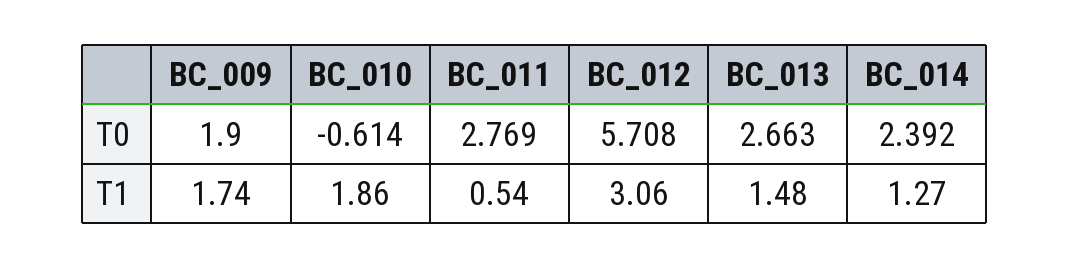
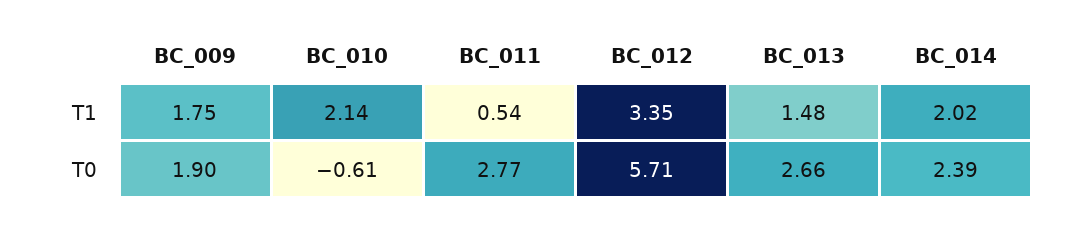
  {
    "BC_009": {
      "T0": 1.9,
-     "T1": 1.74
+     "T1": 1.75
    },
    "BC_010": {
      "T0": -0.614,
-     "T1": 1.86
+     "T1": 2.14
    },
    "BC_011": {
      "T0": 2.769,
      "T1": 0.54
    },
    "BC_012": {
      "T0": 5.708,
-     "T1": 3.06
+     "T1": 3.35
    },
    "BC_013": {
      "T0": 2.663,
      "T1": 1.48
    },
    "BC_014": {
      "T0": 2.392,
-     "T1": 1.27
+     "T1": 2.02
    }
  }

